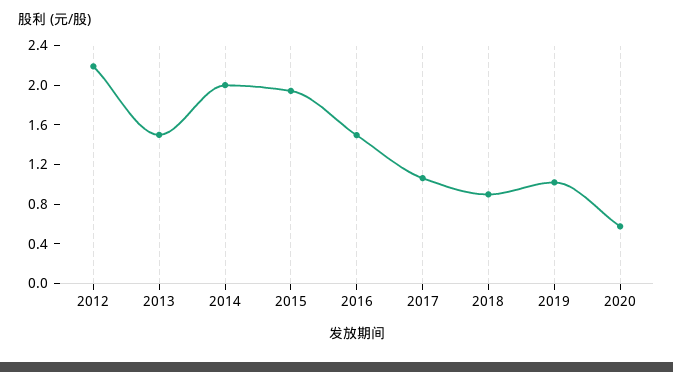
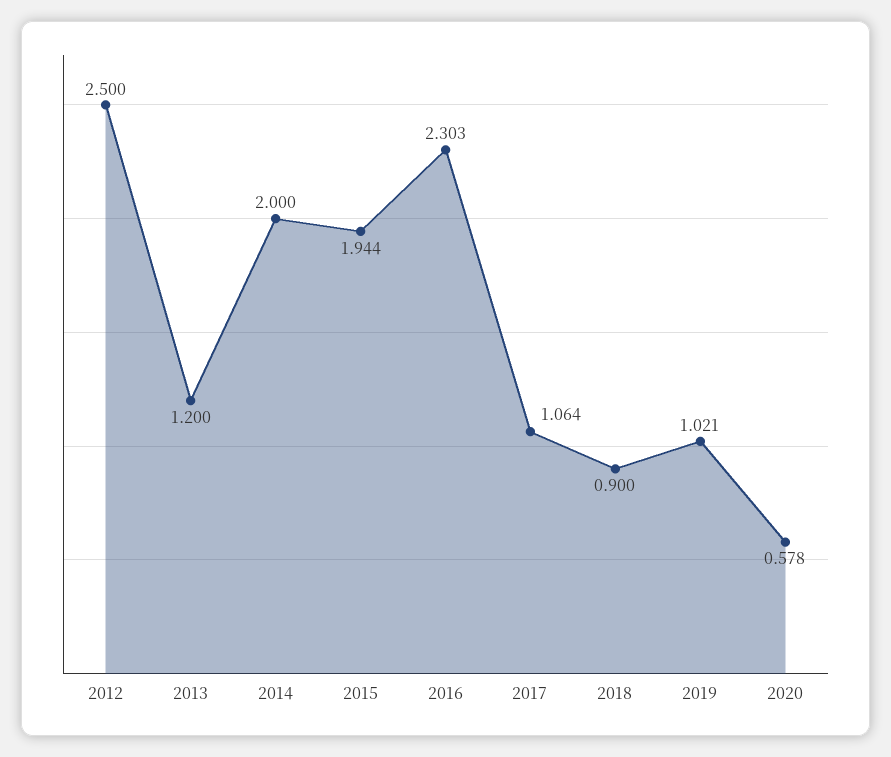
  {
-   "2012": 2.2,
+   "2012": 2.5,
-   "2013": 1.5,
+   "2013": 1.2,
    "2014": 2,
    "2015": 1.944,
-   "2016": 1.5,
+   "2016": 2.303,
    "2017": 1.064,
    "2018": 0.9,
    "2019": 1.021,
    "2020": 0.578
  }

